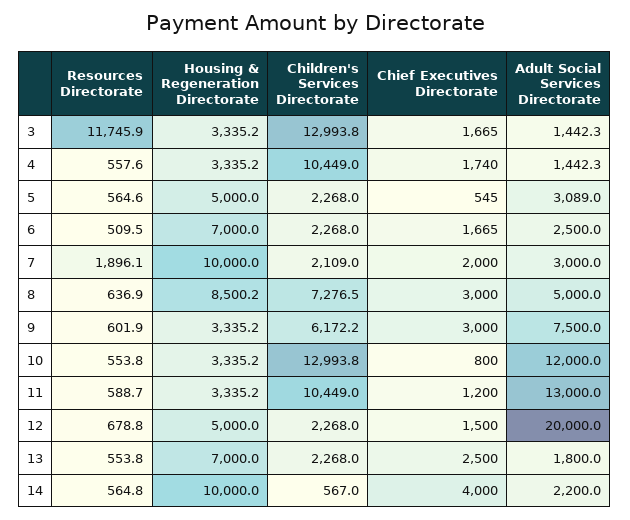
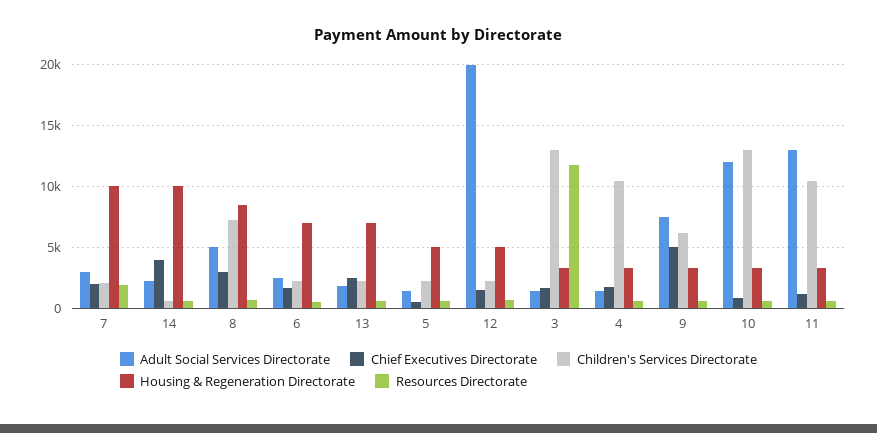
  {
    "Resources Directorate": {
      "3": 11745.9,
      "4": 557.6,
      "5": 564.6,
      "6": 509.5,
      "7": 1896.1,
      "8": 636.9,
      "9": 601.9,
      "10": 553.8,
      "11": 588.7,
      "12": 678.8,
      "13": 553.8,
      "14": 564.8
    },
    "Housing & Regeneration Directorate": {
      "3": 3335.2,
      "4": 3335.2,
      "5": 5000,
      "6": 7000,
      "7": 10000,
      "8": 8500.2,
      "9": 3335.2,
      "10": 3335.2,
      "11": 3335.2,
      "12": 5000,
      "13": 7000,
      "14": 10000
    },
    "Children's Services Directorate": {
      "3": 12993.8,
      "4": 10449,
      "5": 2268,
      "6": 2268,
      "7": 2109,
      "8": 7276.5,
      "9": 6172.2,
      "10": 12993.8,
      "11": 10449,
      "12": 2268,
      "13": 2268,
      "14": 567
    },
    "Chief Executives Directorate": {
      "3": 1665,
      "4": 1740,
      "5": 545,
      "6": 1665,
      "7": 2000,
      "8": 3000,
-     "9": 3000,
+     "9": 5000,
      "10": 800,
      "11": 1200,
      "12": 1500,
      "13": 2500,
      "14": 4000
    },
    "Adult Social Services Directorate": {
      "3": 1442.3,
      "4": 1442.3,
-     "5": 3089,
+     "5": 1500,
      "6": 2500,
      "7": 3000,
      "8": 5000,
      "9": 7500,
      "10": 12000,
      "11": 13000,
      "12": 20000,
      "13": 1800,
      "14": 2200
    }
  }

